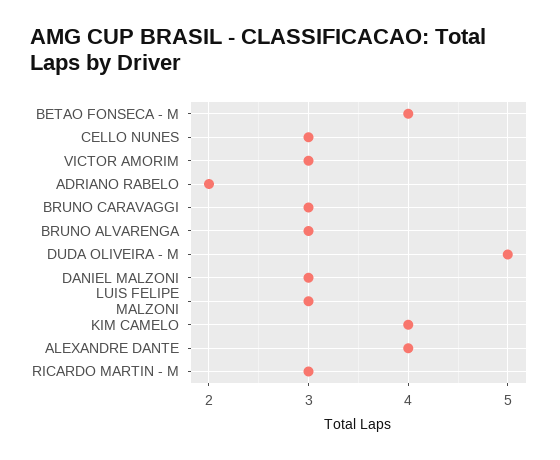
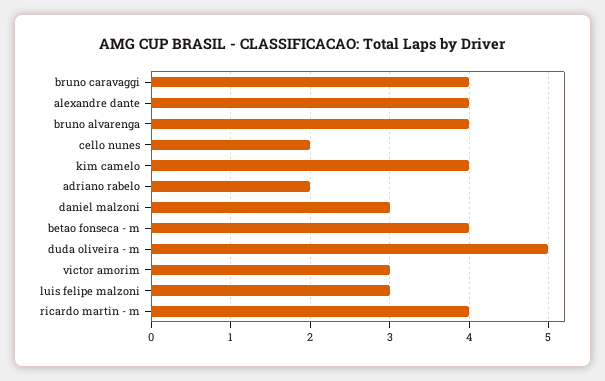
  {
    "BETAO FONSECA - M": 4,
-   "CELLO NUNES": 3,
+   "CELLO NUNES": 2,
    "VICTOR AMORIM": 3,
    "ADRIANO RABELO": 2,
-   "BRUNO CARAVAGGI": 3,
+   "BRUNO CARAVAGGI": 4,
-   "BRUNO ALVARENGA": 3,
+   "BRUNO ALVARENGA": 4,
    "DUDA OLIVEIRA - M": 5,
    "DANIEL MALZONI": 3,
    "LUIS FELIPE MALZONI": 3,
    "KIM CAMELO": 4,
    "ALEXANDRE DANTE": 4,
-   "RICARDO MARTIN - M": 3
+   "RICARDO MARTIN - M": 4
  }

